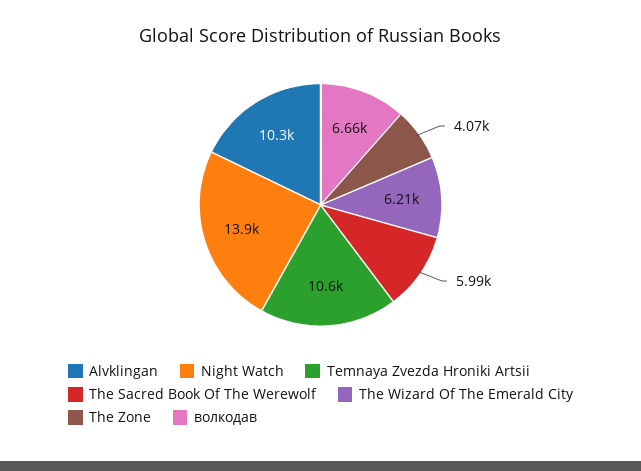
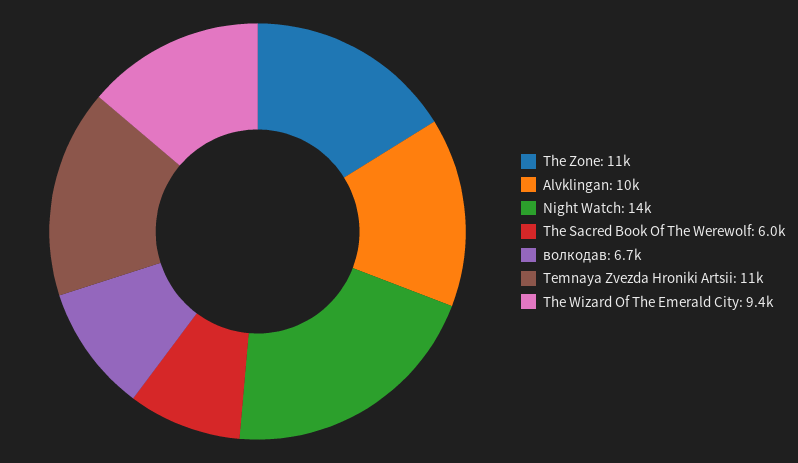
  {
    "Alvklingan": 10300,
    "Night Watch": 13900,
    "Temnaya Zvezda Hroniki Artsii": 10600,
    "The Sacred Book Of The Werewolf": 5990,
-   "The Wizard Of The Emerald City": 6210,
+   "The Wizard Of The Emerald City": 9400,
-   "The Zone": 4070,
+   "The Zone": 11000,
    "волкодав": 6660
  }

